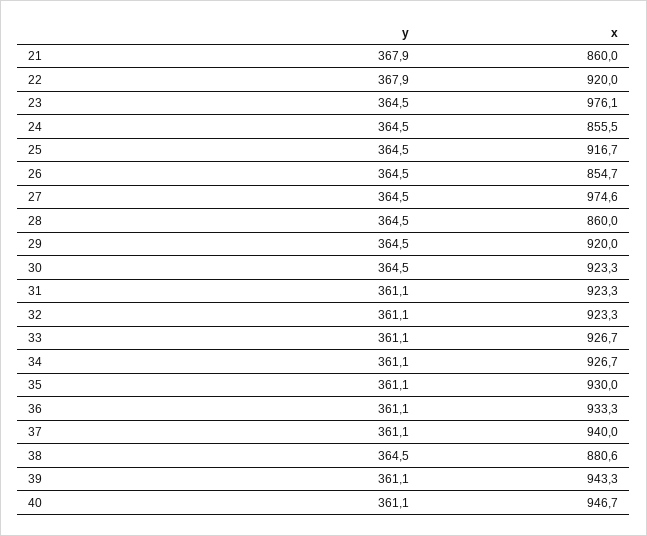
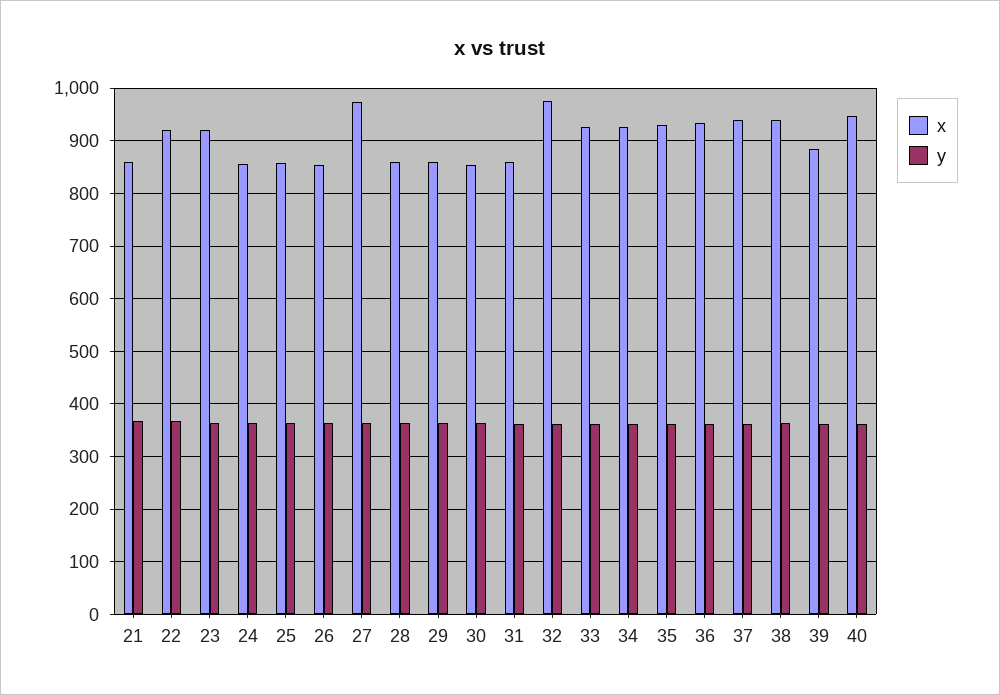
  {
    "y": {
      "21": 367.9,
      "22": 367.9,
      "23": 364.5,
      "24": 364.5,
      "25": 364.5,
      "26": 364.5,
      "27": 364.5,
      "28": 364.5,
      "29": 364.5,
      "30": 364.5,
      "31": 361.1,
      "32": 361.1,
      "33": 361.1,
      "34": 361.1,
      "35": 361.1,
      "36": 361.1,
      "37": 361.1,
      "38": 364.5,
      "39": 361.1,
      "40": 361.1
    },
    "x": {
      "21": 860,
      "22": 920,
-     "23": 976.1,
+     "23": 920,
      "24": 855.5,
-     "25": 916.7,
+     "25": 860,
      "26": 854.7,
      "27": 974.6,
      "28": 860,
-     "29": 920,
+     "29": 860,
-     "30": 923.3,
+     "30": 860,
-     "31": 923.3,
+     "31": 860,
-     "32": 923.3,
+     "32": 980,
      "33": 926.7,
      "34": 926.7,
      "35": 930,
      "36": 933.3,
      "37": 940,
-     "38": 880.6,
+     "38": 940,
-     "39": 943.3,
+     "39": 880,
      "40": 946.7
    }
  }

